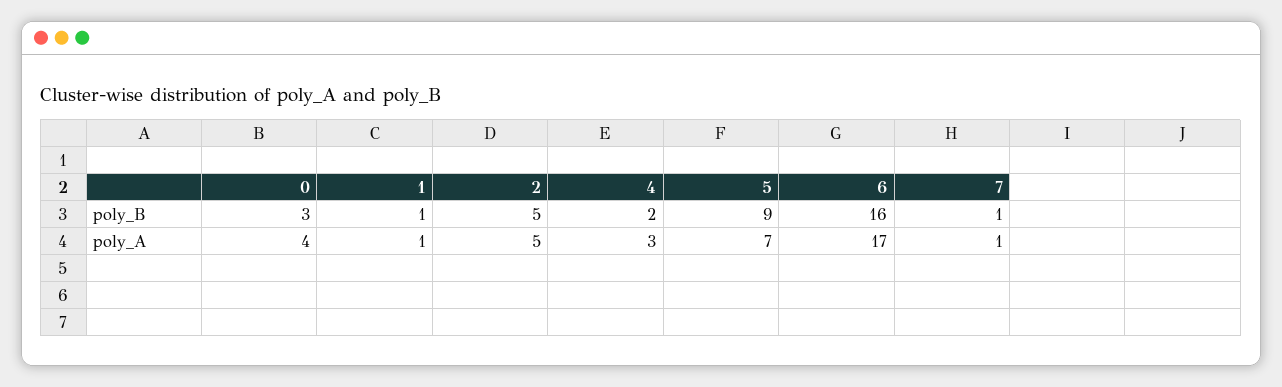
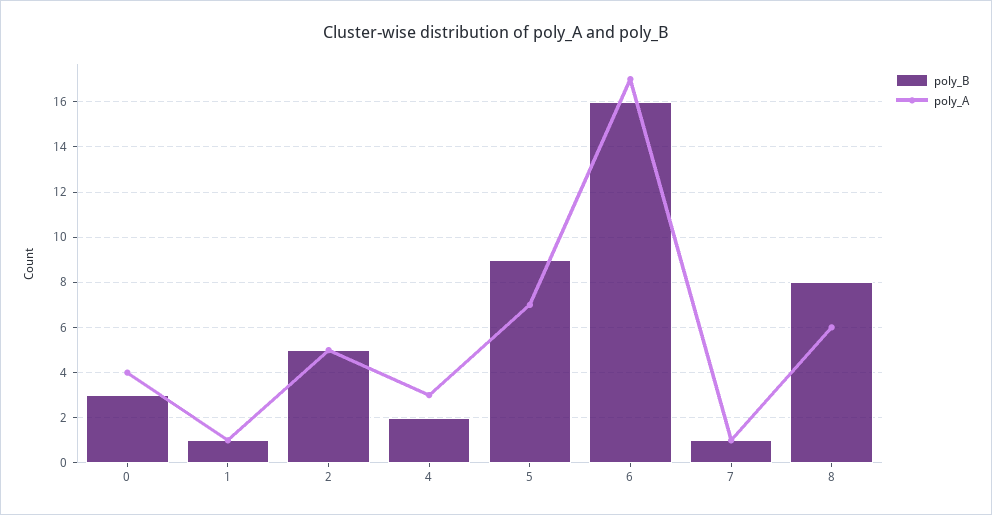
  {
    "poly_B": {
      "0": 3,
      "1": 1,
      "2": 5,
      "4": 2,
      "5": 9,
      "6": 16,
-     "7": 1
+     "7": 1,
+     "8": 8
    },
    "poly_A": {
      "0": 4,
      "1": 1,
      "2": 5,
      "4": 3,
      "5": 7,
      "6": 17,
-     "7": 1
+     "7": 1,
+     "8": 6
    }
  }

